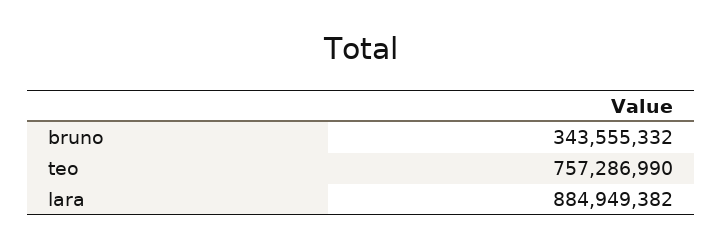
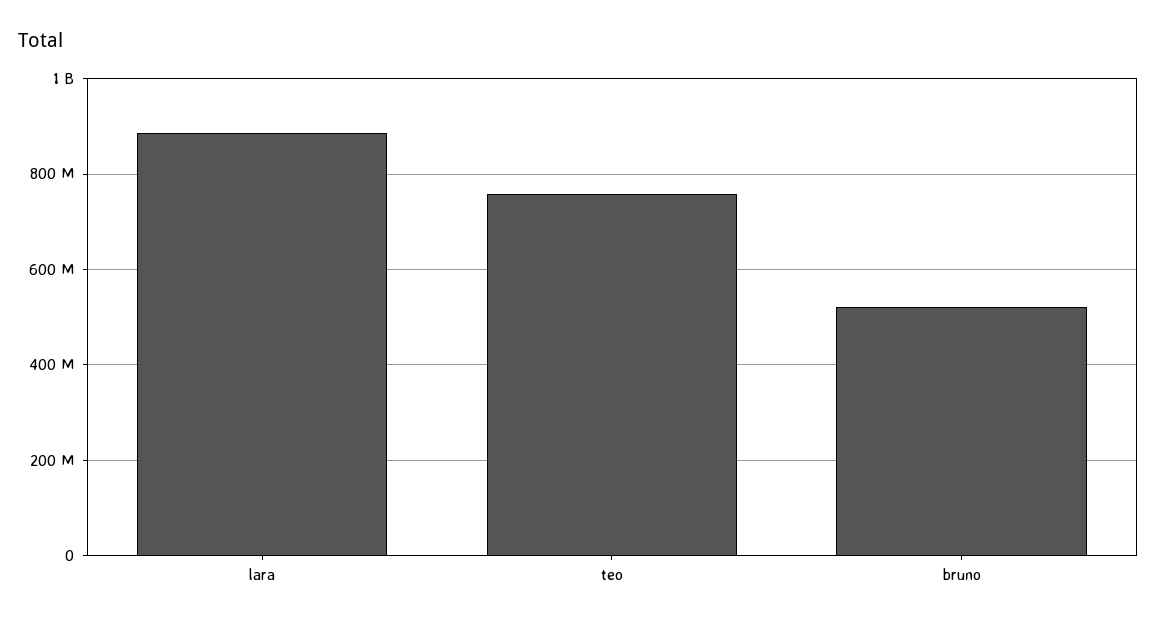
  {
-   "bruno": 343555332,
+   "bruno": 520000000,
    "teo": 757286990,
    "lara": 884949382
  }

